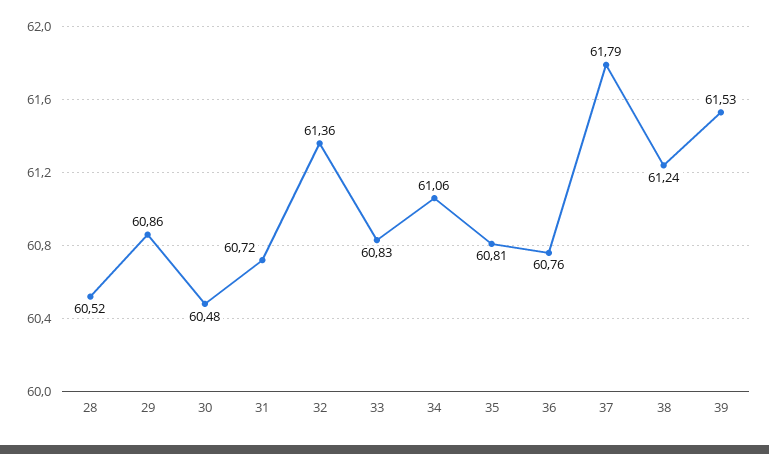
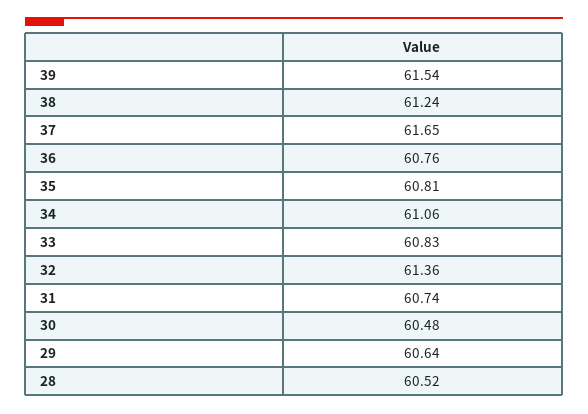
  {
    "28": 60.52,
-   "29": 60.86,
+   "29": 60.64,
    "30": 60.48,
-   "31": 60.72,
+   "31": 60.74,
    "32": 61.36,
    "33": 60.83,
    "34": 61.06,
    "35": 60.81,
    "36": 60.76,
-   "37": 61.79,
+   "37": 61.65,
    "38": 61.24,
-   "39": 61.53
+   "39": 61.54
  }

